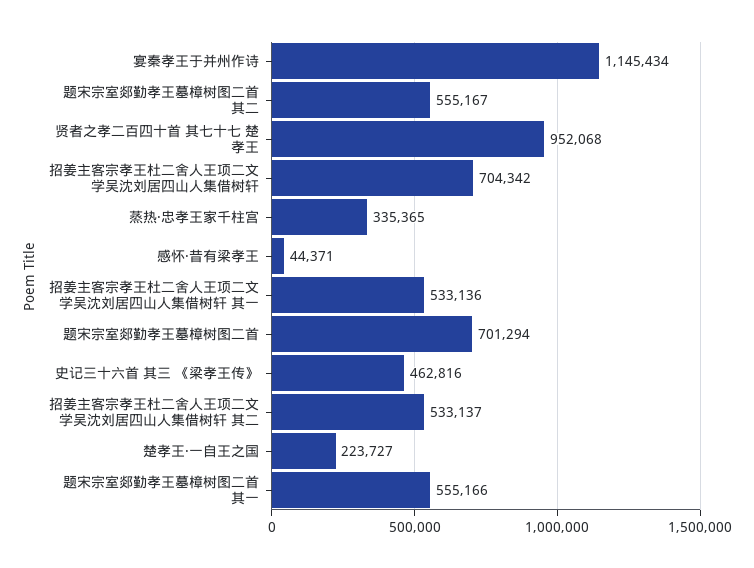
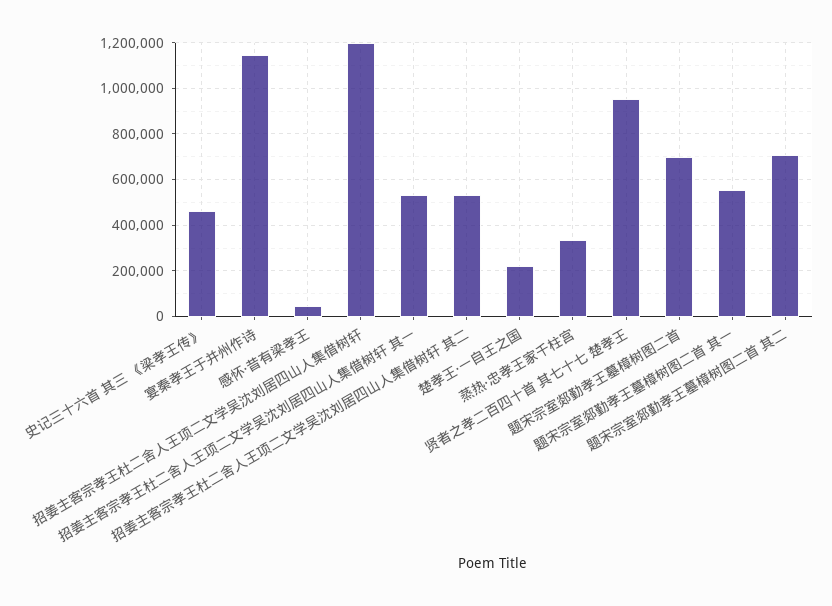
  {
    "宴秦孝王于并州作诗": 1145434,
-   "题宋宗室郯勤孝王墓樟树图二首 其二": 555167,
+   "题宋宗室郯勤孝王墓樟树图二首 其二": 700000,
    "贤者之孝二百四十首 其七十七 楚孝王": 952068,
-   "招姜主客宗孝王杜二舍人王项二文学吴沈刘居四山人集借树轩": 704342,
+   "招姜主客宗孝王杜二舍人王项二文学吴沈刘居四山人集借树轩": 1200000,
    "蒸热·忠孝王家千柱宫": 335365,
    "感怀·昔有梁孝王": 44371,
    "招姜主客宗孝王杜二舍人王项二文学吴沈刘居四山人集借树轩 其一": 533136,
    "题宋宗室郯勤孝王墓樟树图二首": 701294,
    "史记三十六首 其三 《梁孝王传》": 462816,
    "招姜主客宗孝王杜二舍人王项二文学吴沈刘居四山人集借树轩 其二": 533137,
    "楚孝王·一自王之国": 223727,
    "题宋宗室郯勤孝王墓樟树图二首 其一": 555166
  }

